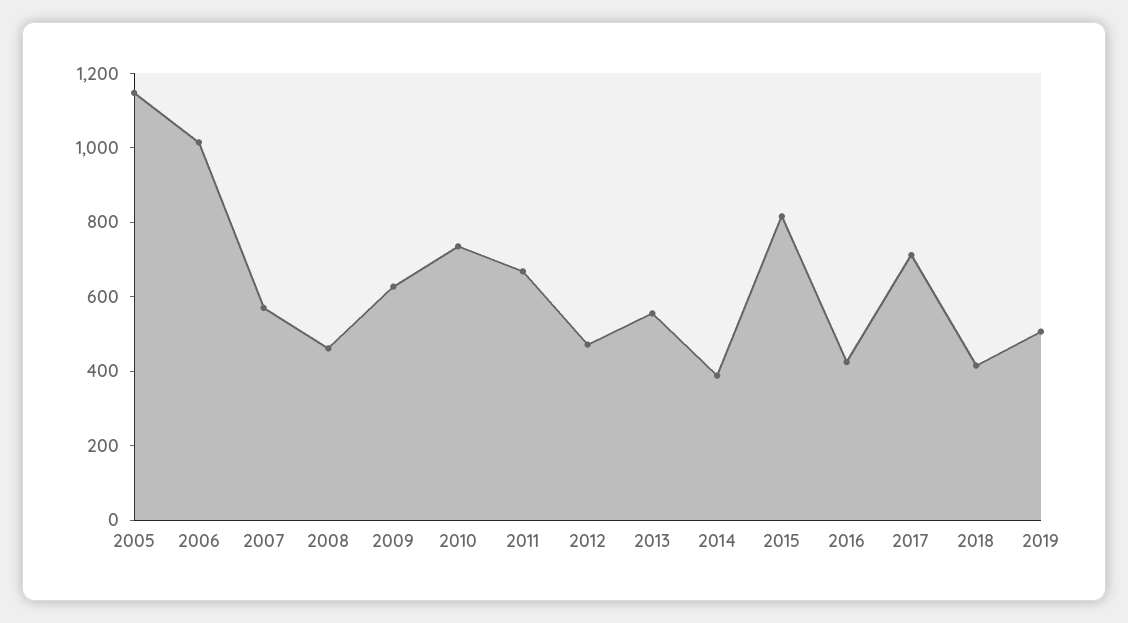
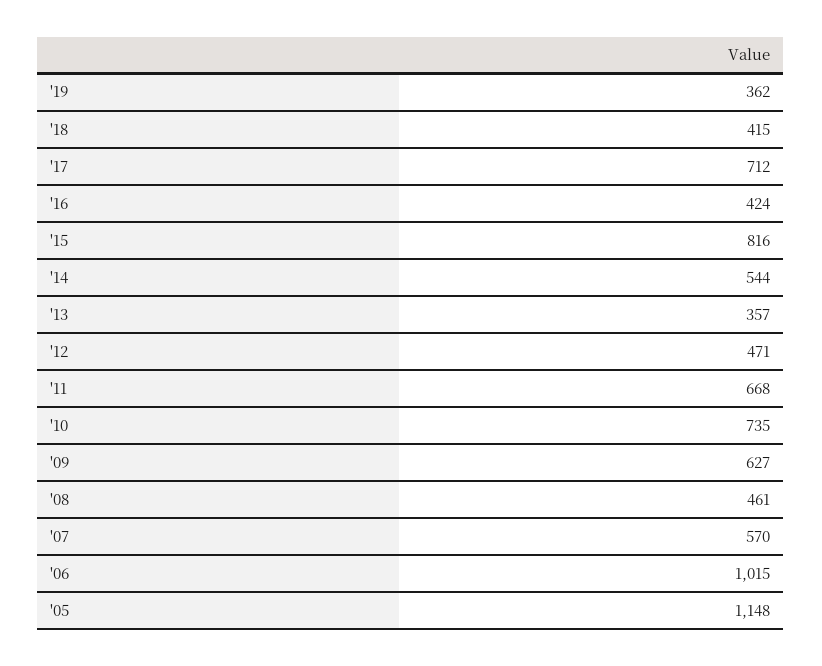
  {
    "2005": 1148,
    "2006": 1015,
    "2007": 570,
    "2008": 461,
    "2009": 627,
    "2010": 735,
    "2011": 668,
    "2012": 471,
-   "2013": 550,
+   "2013": 357,
-   "2014": 400,
+   "2014": 544,
    "2015": 816,
    "2016": 424,
    "2017": 712,
    "2018": 415,
-   "2019": 500
+   "2019": 362
  }

